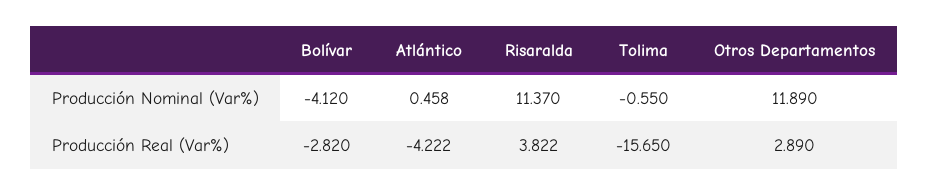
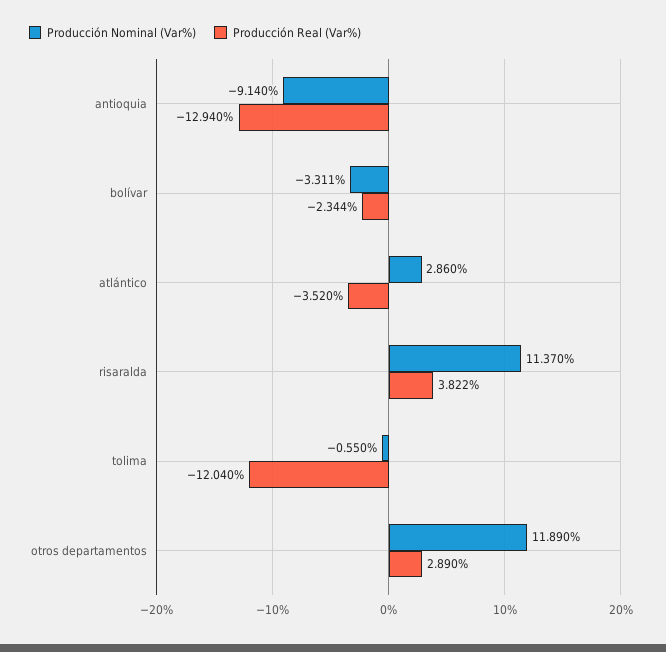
  {
    "Producción Nominal (Var%)": {
-     "Bolívar": -4.12,
+     "Bolívar": -3.311,
-     "Atlántico": 0.458,
+     "Atlántico": 2.86,
      "Risaralda": 11.37,
      "Tolima": -0.55,
-     "Otros Departamentos": 11.89
+     "Otros Departamentos": 11.89,
+     "antioquia": -9.14
    },
    "Producción Real (Var%)": {
-     "Bolívar": -2.82,
+     "Bolívar": -2.344,
-     "Atlántico": -4.222,
+     "Atlántico": -3.52,
      "Risaralda": 3.822,
-     "Tolima": -15.65,
+     "Tolima": -12.04,
-     "Otros Departamentos": 2.89
+     "Otros Departamentos": 2.89,
+     "antioquia": -12.94
    }
  }

